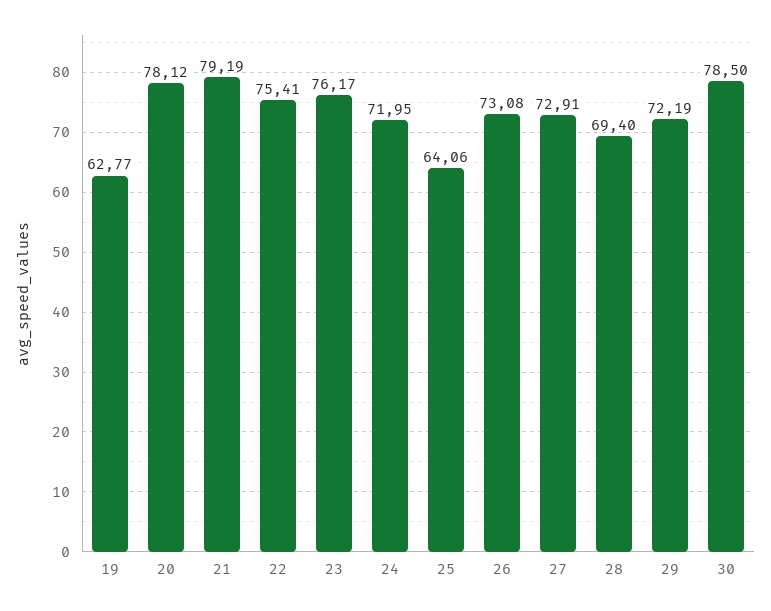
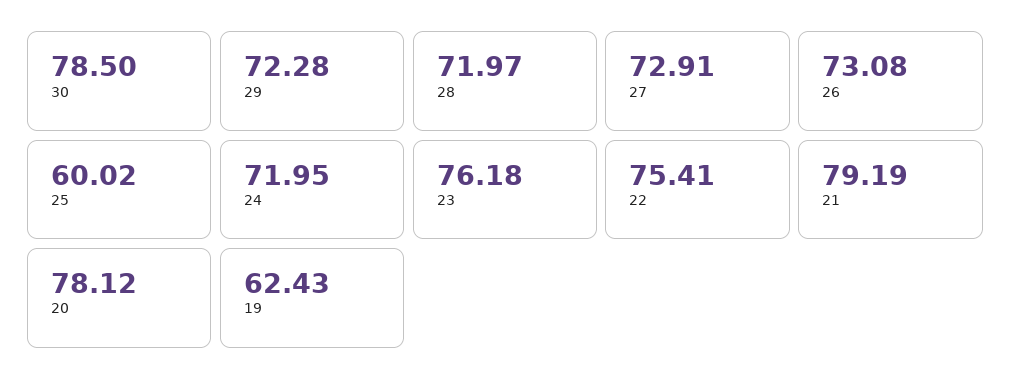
  {
-   "19": 62.77,
+   "19": 62.43,
    "20": 78.12,
    "21": 79.19,
    "22": 75.41,
-   "23": 76.17,
+   "23": 76.18,
    "24": 71.95,
-   "25": 64.06,
+   "25": 60.02,
    "26": 73.08,
    "27": 72.91,
-   "28": 69.4,
+   "28": 71.97,
-   "29": 72.19,
+   "29": 72.28,
    "30": 78.5
  }

